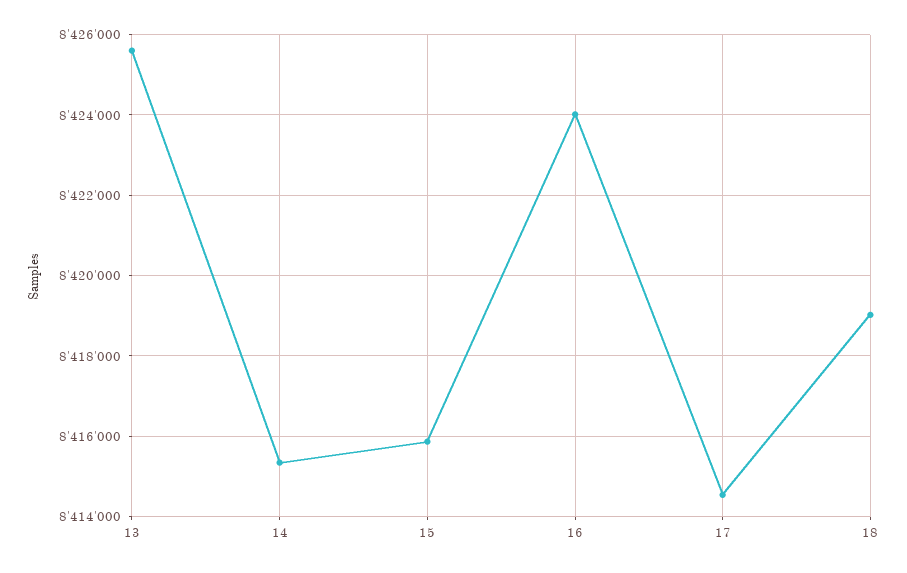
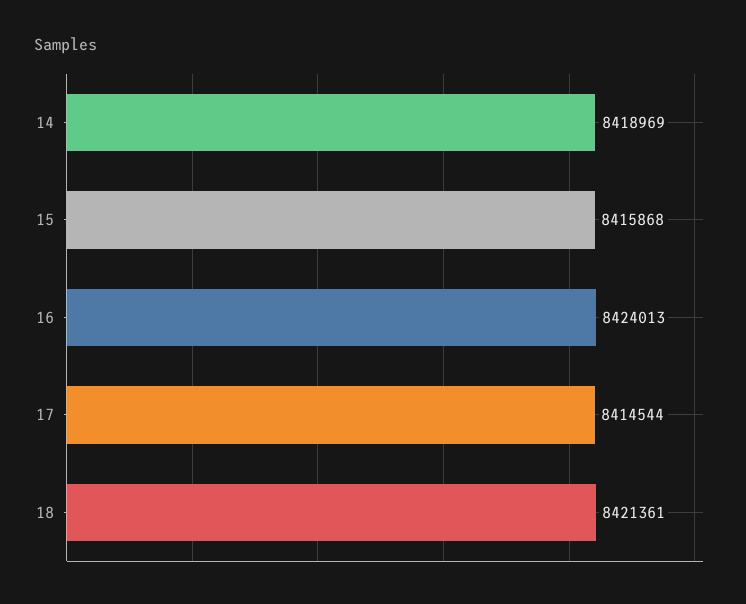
  {
-   "13": 8425600,
-   "14": 8415400,
+   "14": 8418969,
    "15": 8415868,
    "16": 8424013,
    "17": 8414544,
-   "18": 8419000
+   "18": 8421361
  }

